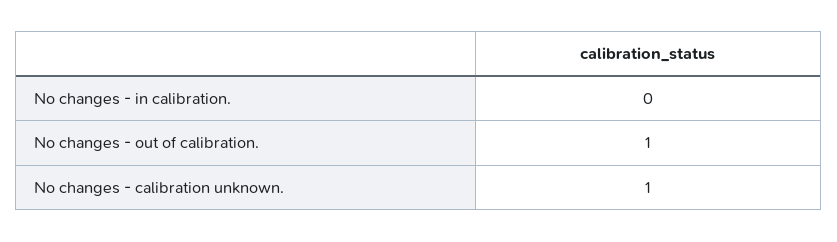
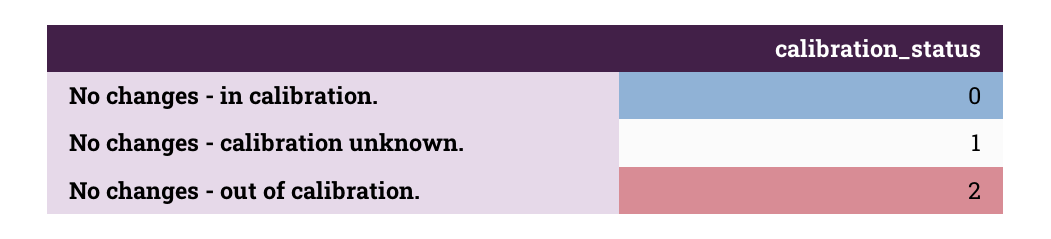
  {
    "No changes - in calibration.": 0,
-   "No changes - out of calibration.": 1,
+   "No changes - out of calibration.": 2,
    "No changes - calibration unknown.": 1
  }

